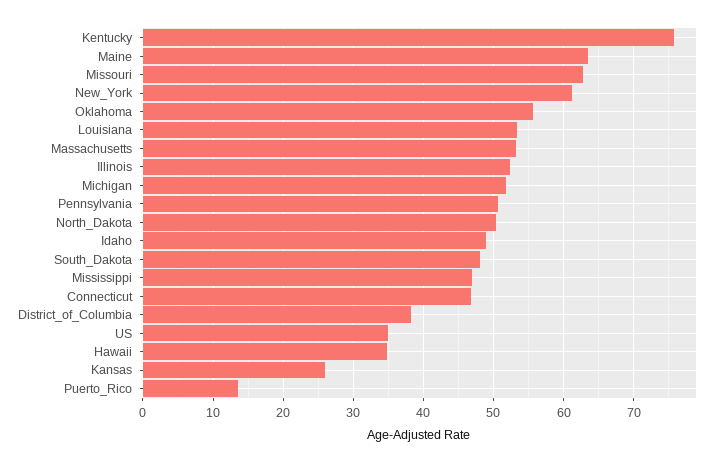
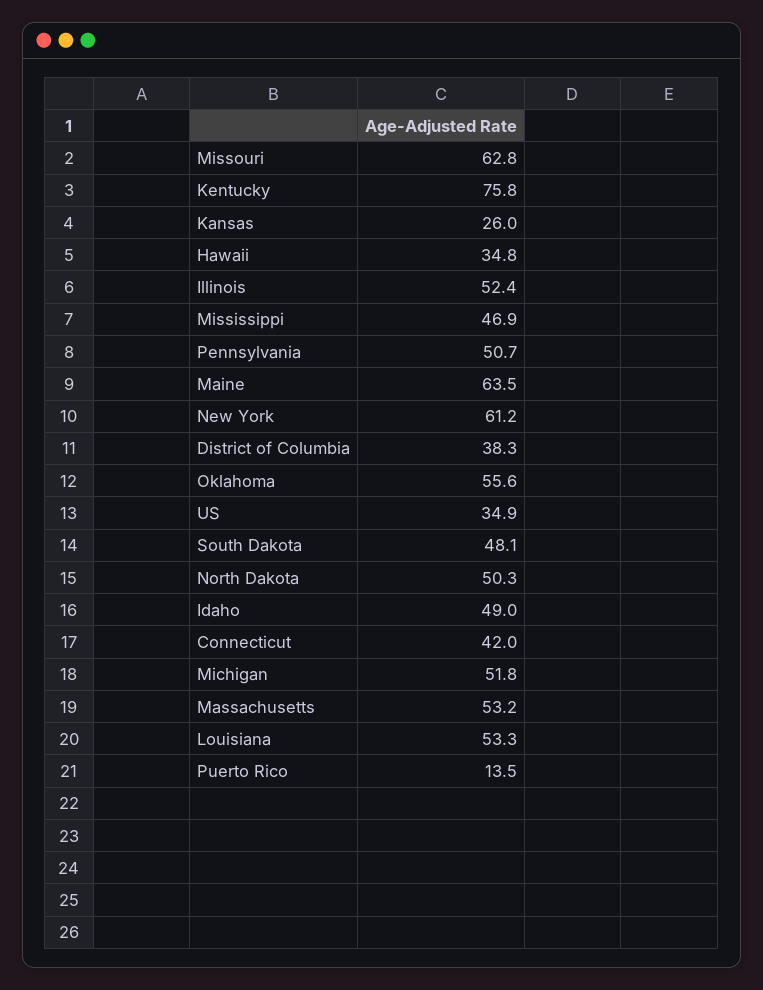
  {
    "Kentucky": 75.8,
    "Maine": 63.5,
    "Missouri": 62.8,
    "New_York": 61.2,
    "Oklahoma": 55.6,
    "Louisiana": 53.3,
    "Massachusetts": 53.2,
    "Illinois": 52.4,
    "Michigan": 51.8,
    "Pennsylvania": 50.7,
    "North_Dakota": 50.3,
    "Idaho": 49,
    "South_Dakota": 48.1,
    "Mississippi": 46.9,
-   "Connecticut": 47,
+   "Connecticut": 42,
    "District_of_Columbia": 38.3,
    "US": 34.9,
    "Hawaii": 34.8,
    "Kansas": 26,
    "Puerto_Rico": 13.5
  }

